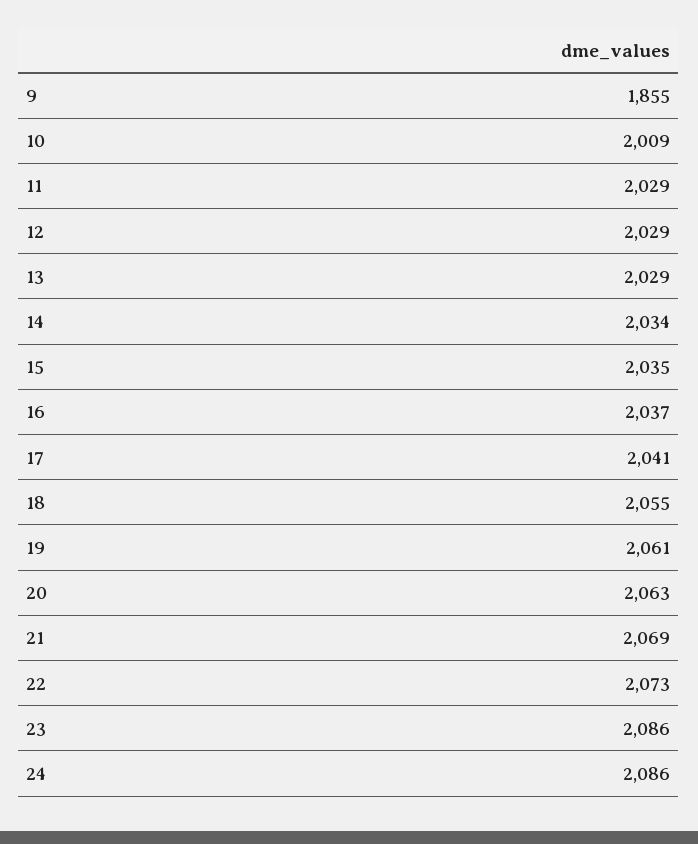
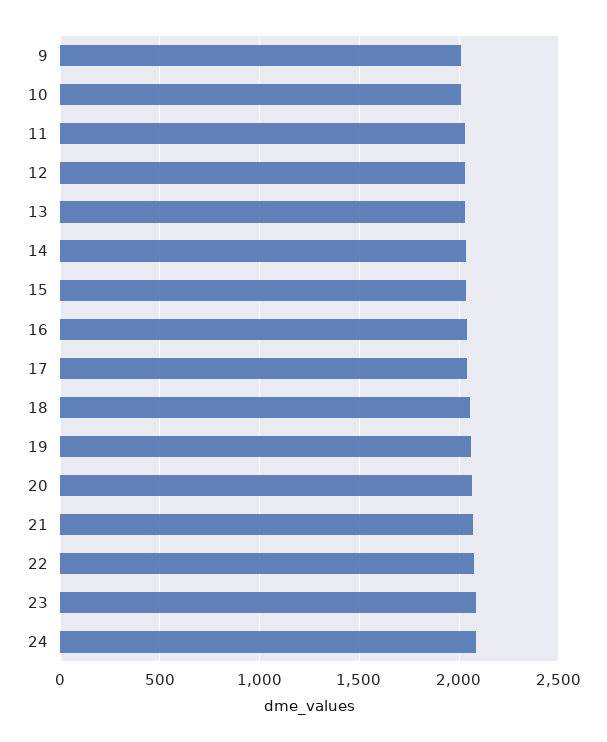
  {
-   "9": 1855,
+   "9": 2000,
    "10": 2009,
    "11": 2029,
    "12": 2029,
    "13": 2029,
    "14": 2034,
    "15": 2035,
    "16": 2037,
    "17": 2041,
    "18": 2055,
    "19": 2061,
    "20": 2063,
    "21": 2069,
    "22": 2073,
    "23": 2086,
    "24": 2086
  }

